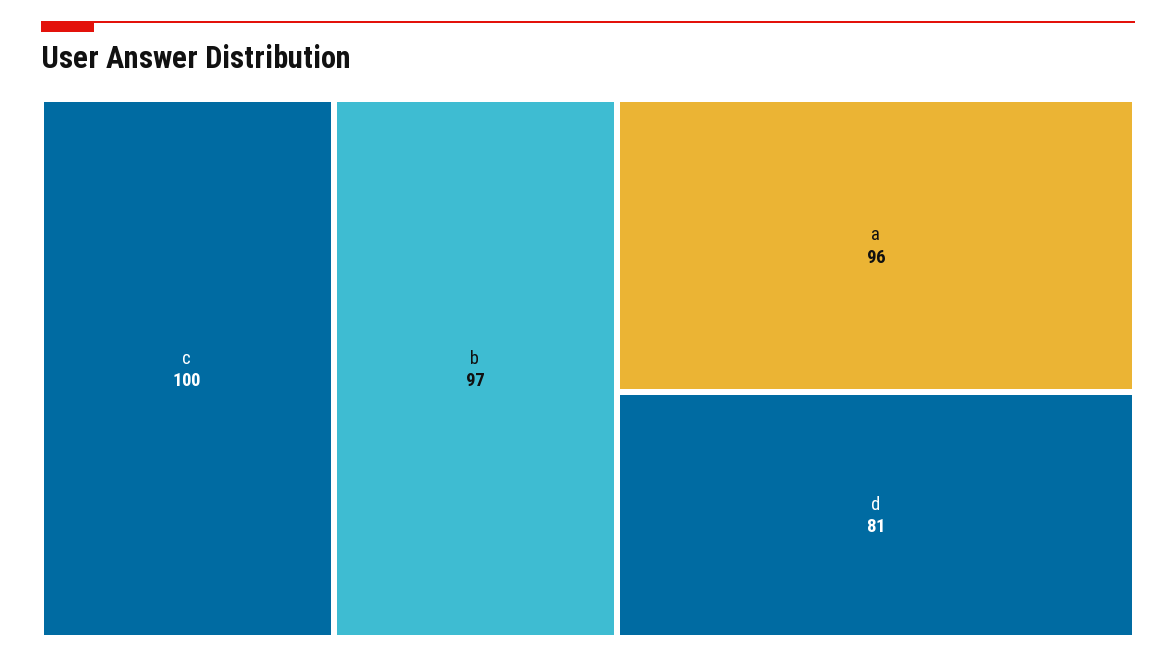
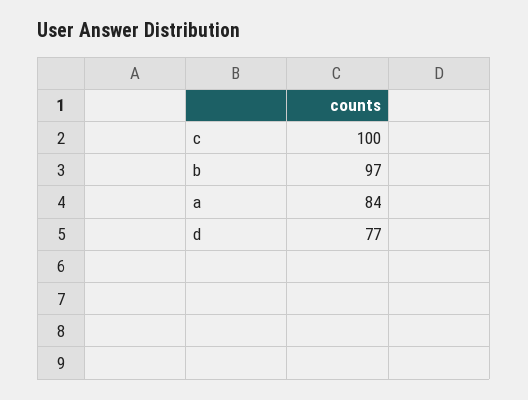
  {
    "c": 100,
    "b": 97,
-   "a": 96,
+   "a": 84,
-   "d": 81
+   "d": 77
  }

